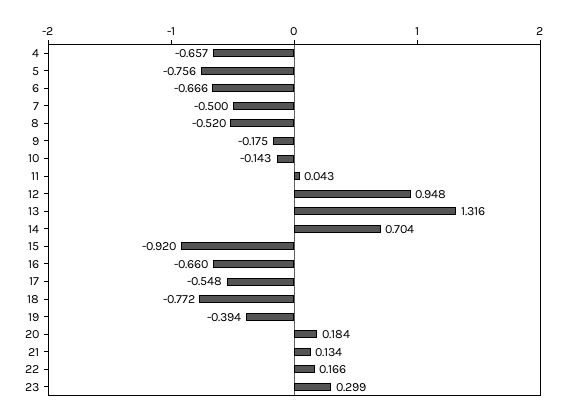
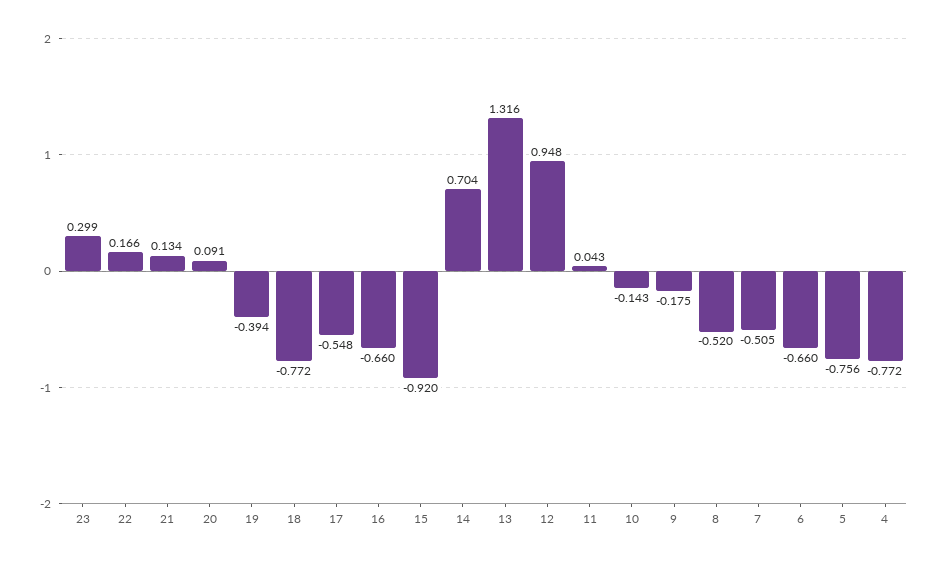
  {
-   "4": -0.657,
+   "4": -0.772,
    "5": -0.756,
-   "6": -0.666,
+   "6": -0.66,
-   "7": -0.5,
+   "7": -0.505,
    "8": -0.52,
    "9": -0.175,
    "10": -0.143,
    "11": 0.043,
    "12": 0.948,
    "13": 1.316,
    "14": 0.704,
    "15": -0.92,
    "16": -0.66,
    "17": -0.548,
    "18": -0.772,
    "19": -0.394,
-   "20": 0.184,
+   "20": 0.091,
    "21": 0.134,
    "22": 0.166,
    "23": 0.299
  }

